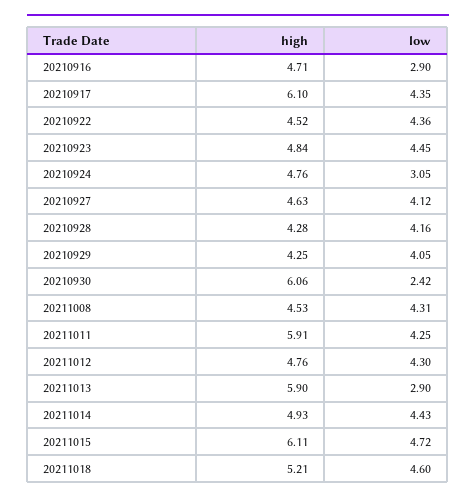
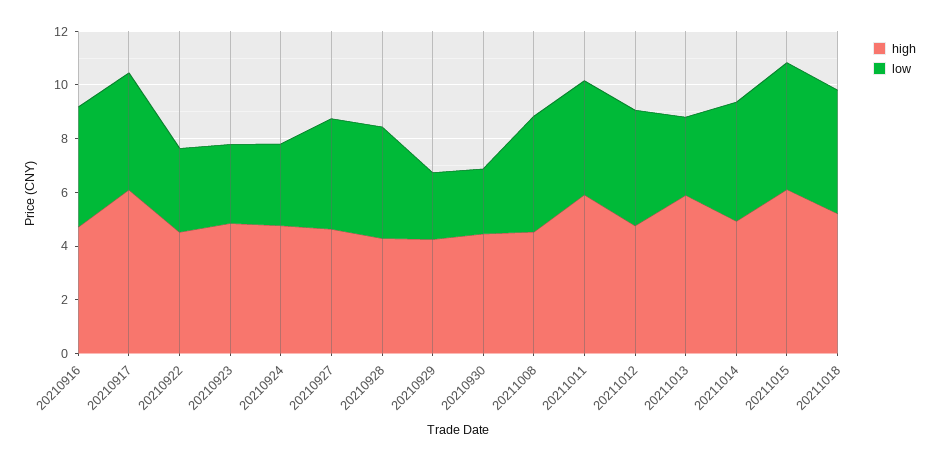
  {
    "high": {
      "20210916": 4.71,
      "20210917": 6.1,
      "20210922": 4.52,
      "20210923": 4.84,
      "20210924": 4.76,
      "20210927": 4.63,
      "20210928": 4.28,
      "20210929": 4.25,
-     "20210930": 6.06,
+     "20210930": 4.5,
      "20211008": 4.53,
      "20211011": 5.91,
      "20211012": 4.76,
      "20211013": 5.9,
      "20211014": 4.93,
      "20211015": 6.11,
      "20211018": 5.21
    },
    "low": {
-     "20210916": 2.9,
+     "20210916": 4.5,
      "20210917": 4.35,
-     "20210922": 4.36,
+     "20210922": 3,
-     "20210923": 4.45,
+     "20210923": 3,
      "20210924": 3.05,
      "20210927": 4.12,
      "20210928": 4.16,
-     "20210929": 4.05,
+     "20210929": 2.5,
      "20210930": 2.42,
      "20211008": 4.31,
      "20211011": 4.25,
      "20211012": 4.3,
      "20211013": 2.9,
      "20211014": 4.43,
      "20211015": 4.72,
      "20211018": 4.6
    }
  }

